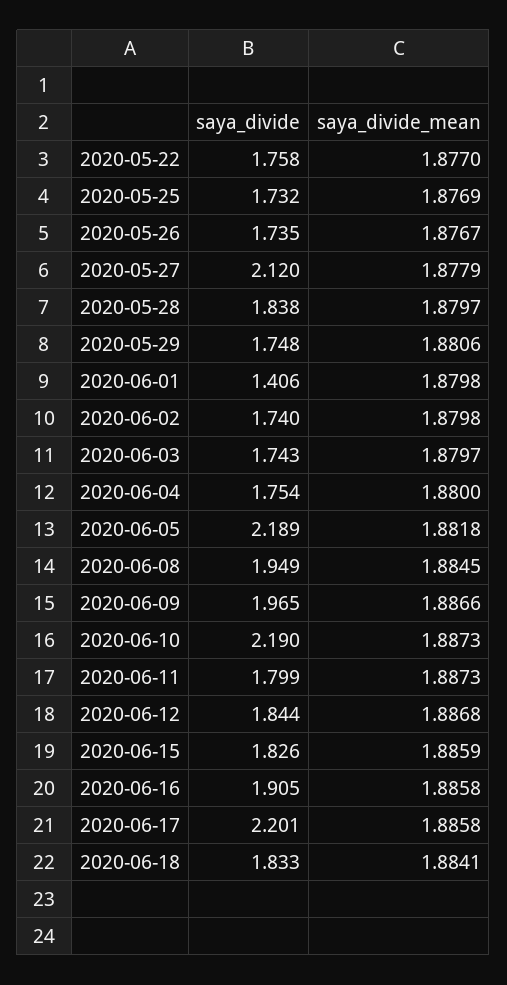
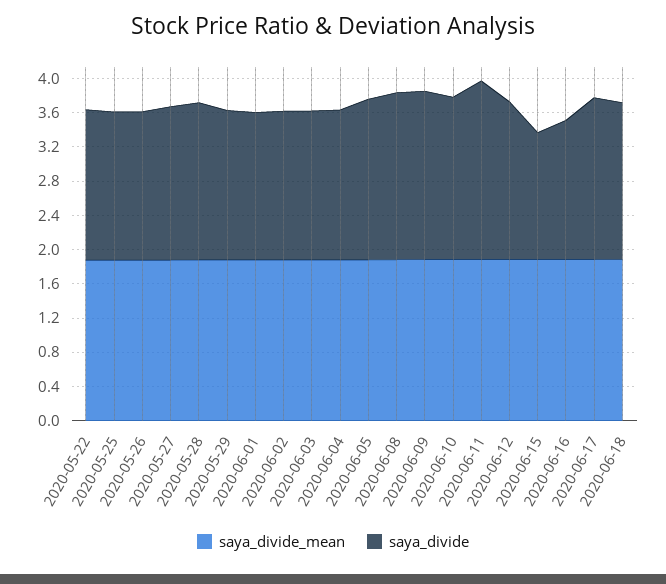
  {
    "saya_divide": {
      "2020-05-22": 1.758,
      "2020-05-25": 1.732,
      "2020-05-26": 1.735,
-     "2020-05-27": 2.12,
+     "2020-05-27": 1.8,
      "2020-05-28": 1.838,
      "2020-05-29": 1.748,
-     "2020-06-01": 1.406,
+     "2020-06-01": 1.7,
      "2020-06-02": 1.74,
      "2020-06-03": 1.743,
      "2020-06-04": 1.754,
-     "2020-06-05": 2.189,
+     "2020-06-05": 1.9,
      "2020-06-08": 1.949,
      "2020-06-09": 1.965,
-     "2020-06-10": 2.19,
+     "2020-06-10": 1.9,
-     "2020-06-11": 1.799,
+     "2020-06-11": 2.1,
      "2020-06-12": 1.844,
-     "2020-06-15": 1.826,
+     "2020-06-15": 1.5,
-     "2020-06-16": 1.905,
+     "2020-06-16": 1.6,
-     "2020-06-17": 2.201,
+     "2020-06-17": 1.9,
      "2020-06-18": 1.833
    },
    "saya_divide_mean": {
      "2020-05-22": 1.877,
      "2020-05-25": 1.8769,
      "2020-05-26": 1.8767,
      "2020-05-27": 1.8779,
      "2020-05-28": 1.8797,
      "2020-05-29": 1.8806,
      "2020-06-01": 1.8798,
      "2020-06-02": 1.8798,
      "2020-06-03": 1.8797,
      "2020-06-04": 1.88,
      "2020-06-05": 1.8818,
      "2020-06-08": 1.8845,
      "2020-06-09": 1.8866,
      "2020-06-10": 1.8873,
      "2020-06-11": 1.8873,
      "2020-06-12": 1.8868,
      "2020-06-15": 1.8859,
      "2020-06-16": 1.8858,
      "2020-06-17": 1.8858,
      "2020-06-18": 1.8841
    }
  }

